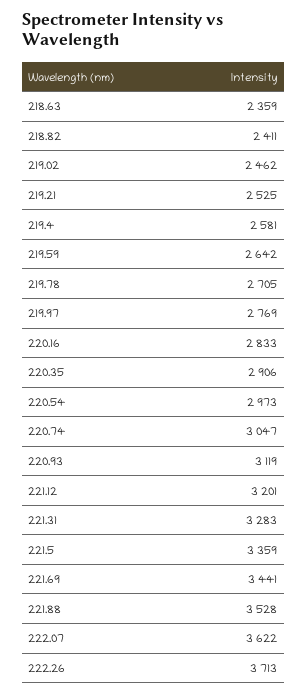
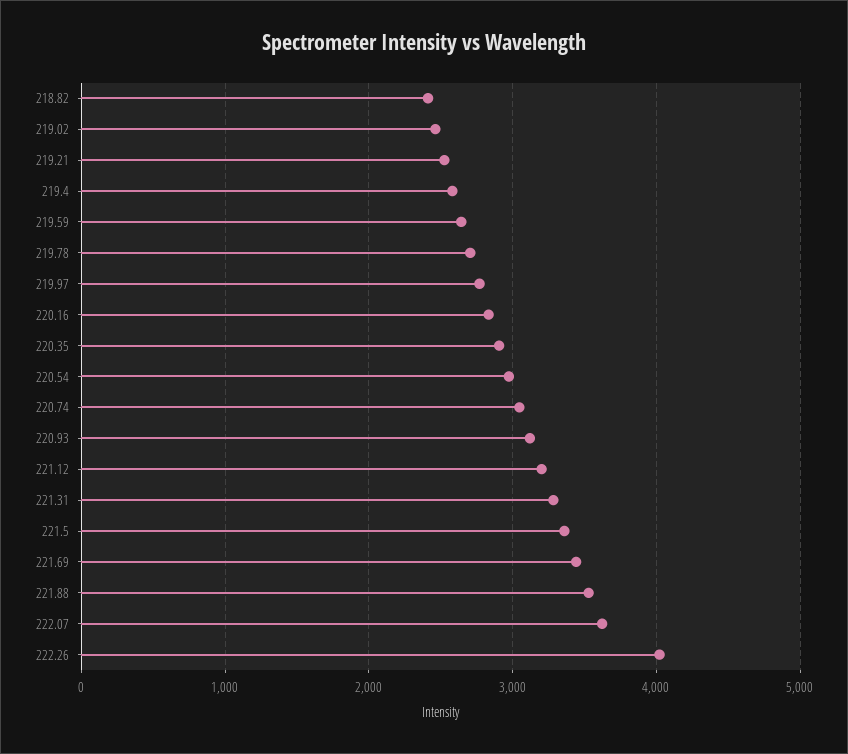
  {
-   "218.63": 2359,
    "218.82": 2411,
    "219.02": 2462,
    "219.21": 2525,
    "219.4": 2581,
    "219.59": 2642,
    "219.78": 2705,
    "219.97": 2769,
    "220.16": 2833,
    "220.35": 2906,
    "220.54": 2973,
    "220.74": 3047,
    "220.93": 3119,
    "221.12": 3201,
    "221.31": 3283,
    "221.5": 3359,
    "221.69": 3441,
    "221.88": 3528,
    "222.07": 3622,
-   "222.26": 3713
+   "222.26": 4000
  }

